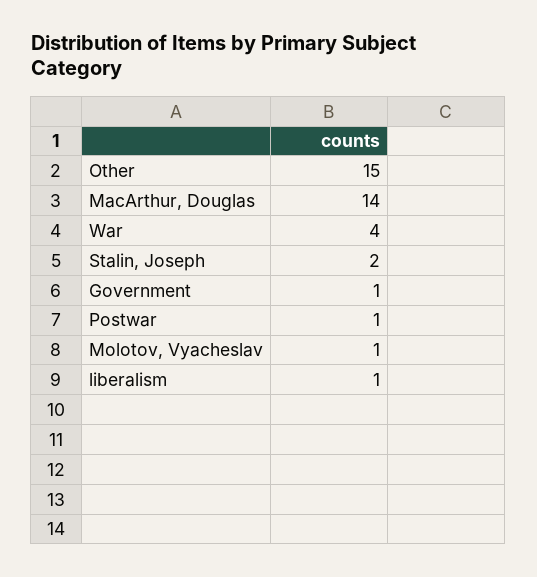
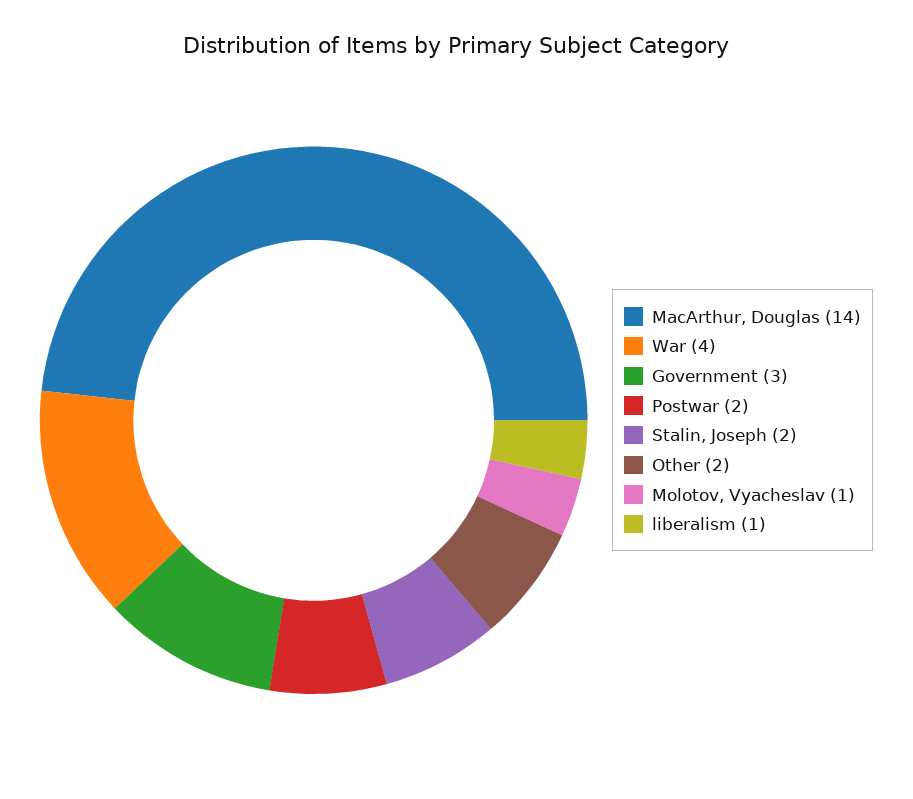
  {
-   "Other": 15,
+   "Other": 2,
    "MacArthur, Douglas": 14,
    "War": 4,
    "Stalin, Joseph": 2,
-   "Government": 1,
+   "Government": 3,
-   "Postwar": 1,
+   "Postwar": 2,
    "Molotov, Vyacheslav": 1,
    "liberalism": 1
  }

